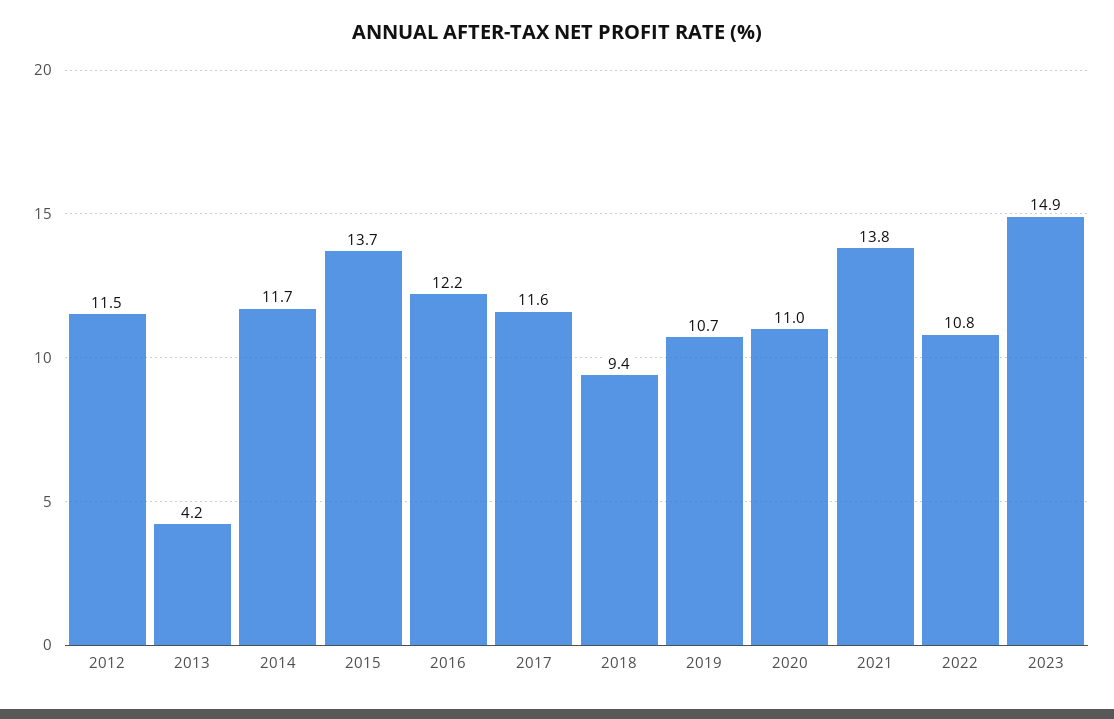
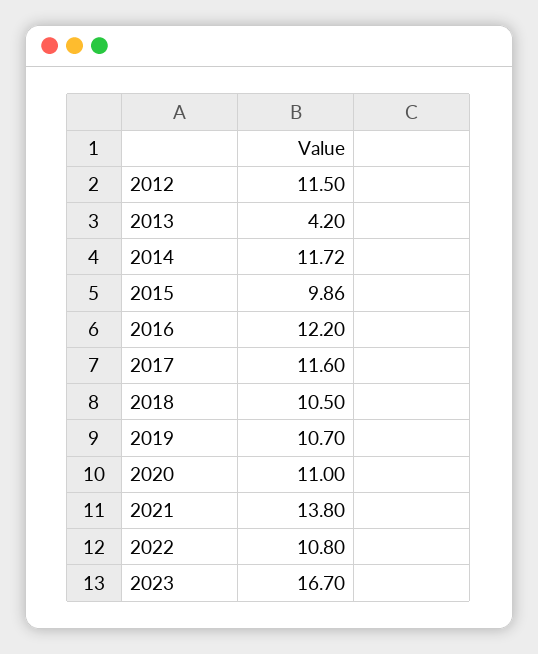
  {
    "2012": 11.5,
    "2013": 4.2,
    "2014": 11.72,
-   "2015": 13.7,
+   "2015": 9.86,
    "2016": 12.2,
    "2017": 11.6,
-   "2018": 9.4,
+   "2018": 10.5,
    "2019": 10.7,
    "2020": 11,
    "2021": 13.8,
    "2022": 10.8,
-   "2023": 14.9
+   "2023": 16.7
  }

